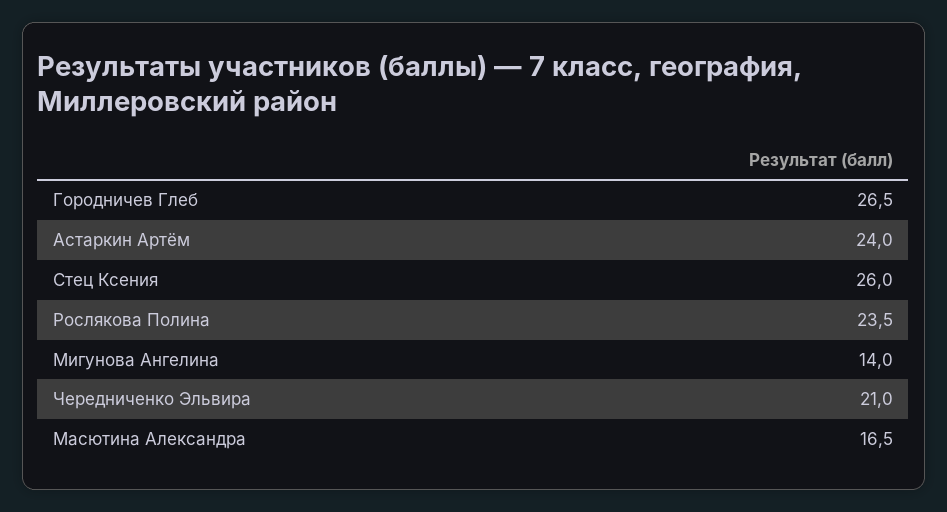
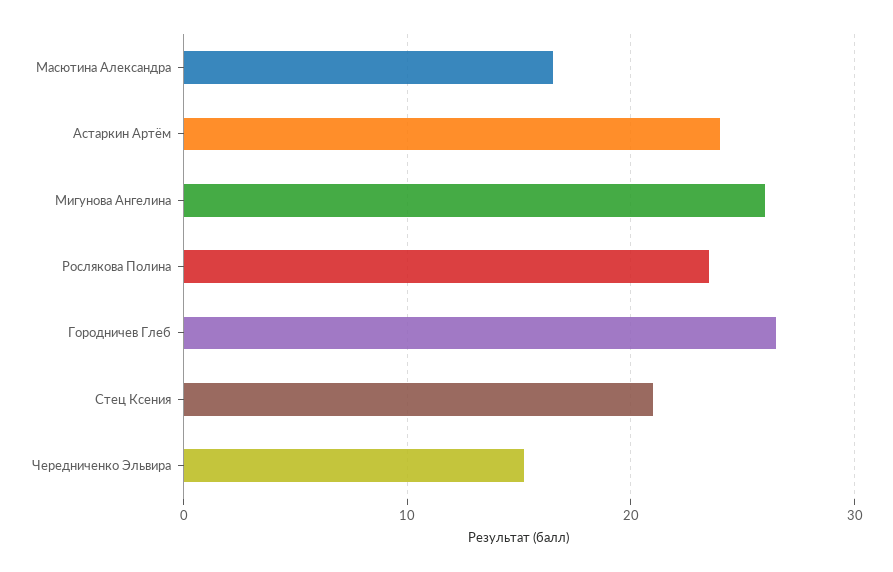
  {
    "Городничев Глеб": 26.5,
    "Астаркин Артём": 24,
-   "Cтец Ксения": 26,
+   "Cтец Ксения": 21,
    "Рослякова Полина": 23.5,
-   "Мигунова Ангелина": 14,
+   "Мигунова Ангелина": 26,
-   "Чередниченко Эльвира": 21,
+   "Чередниченко Эльвира": 15,
    "Масютина Александра": 16.5
  }

